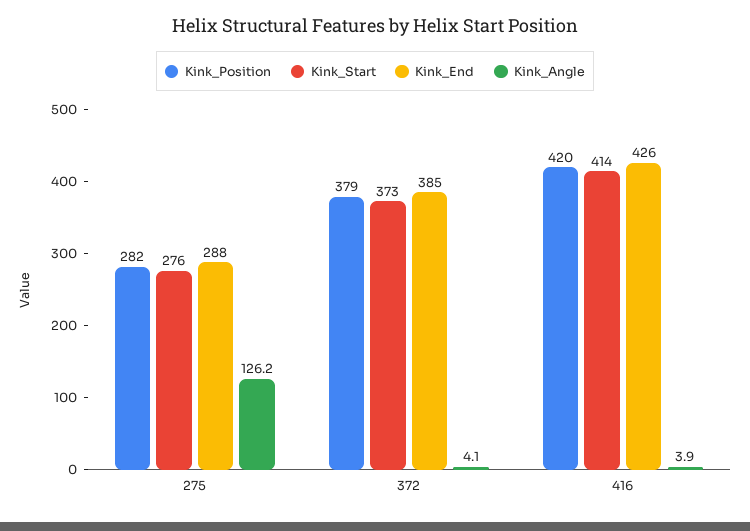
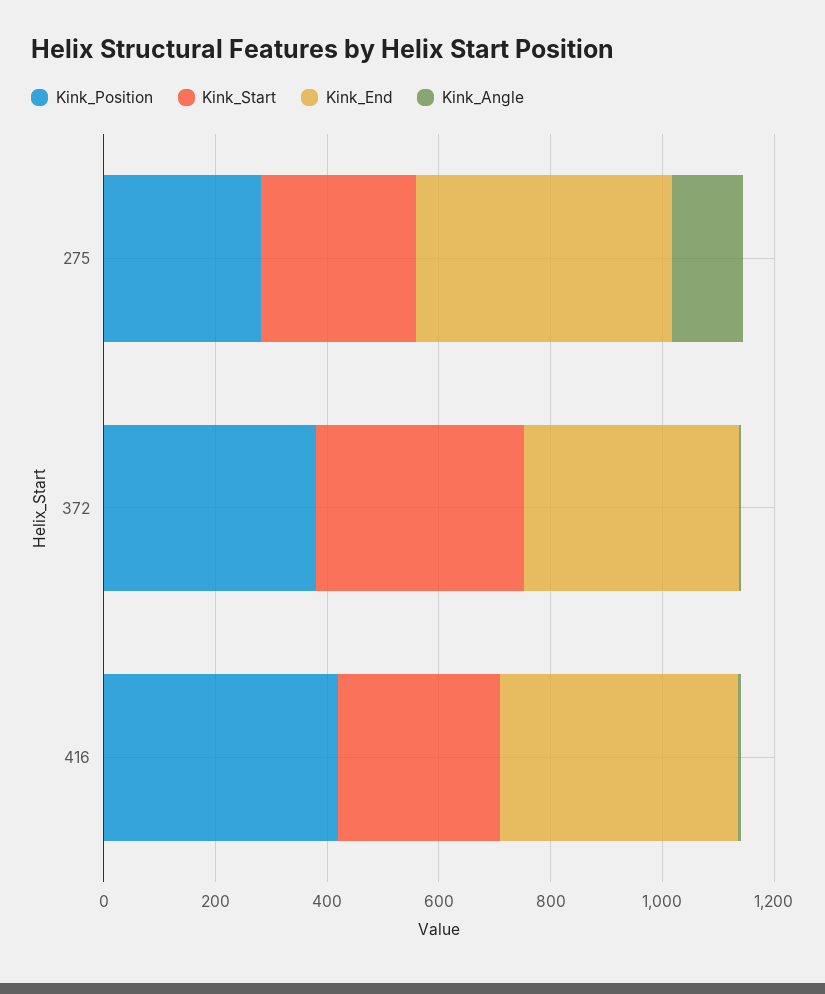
  {
    "Kink_Position": {
      "275": 282,
      "372": 379,
      "416": 420
    },
    "Kink_Start": {
      "275": 276,
      "372": 373,
-     "416": 414
+     "416": 300
    },
    "Kink_End": {
-     "275": 288,
+     "275": 450,
      "372": 385,
      "416": 426
    },
    "Kink_Angle": {
      "275": 126.2,
      "372": 4.1,
      "416": 3.9
    }
  }

